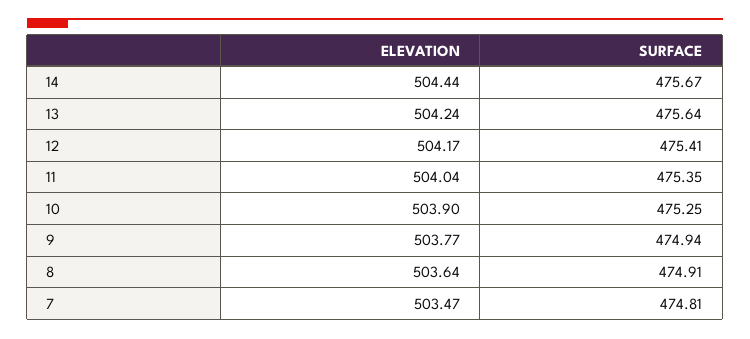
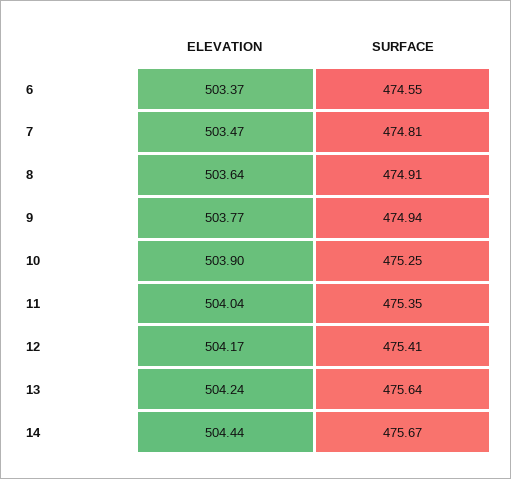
  {
    "ELEVATION": {
      "14": 504.44,
      "13": 504.24,
      "12": 504.17,
      "11": 504.04,
      "10": 503.9,
      "9": 503.77,
      "8": 503.64,
-     "7": 503.47
+     "7": 503.47,
+     "6": 503.37
    },
    "SURFACE": {
      "14": 475.67,
      "13": 475.64,
      "12": 475.41,
      "11": 475.35,
      "10": 475.25,
      "9": 474.94,
      "8": 474.91,
-     "7": 474.81
+     "7": 474.81,
+     "6": 474.55
    }
  }

